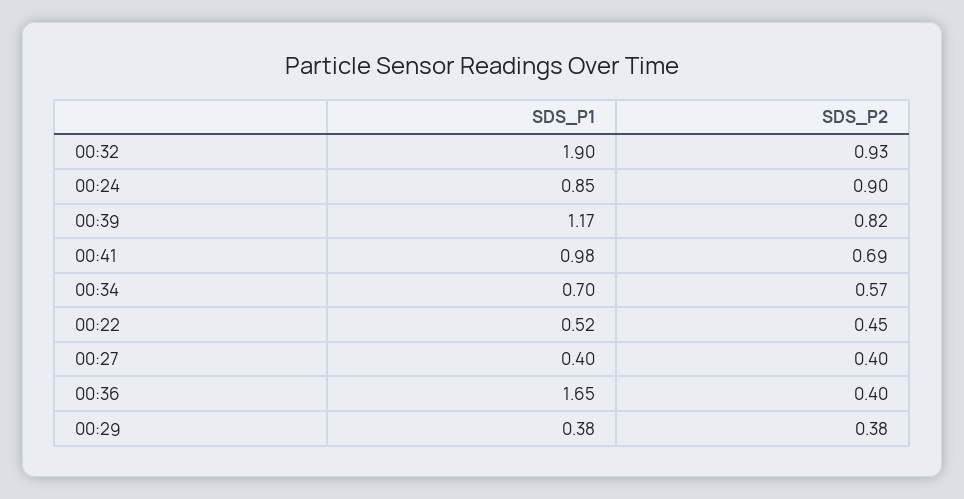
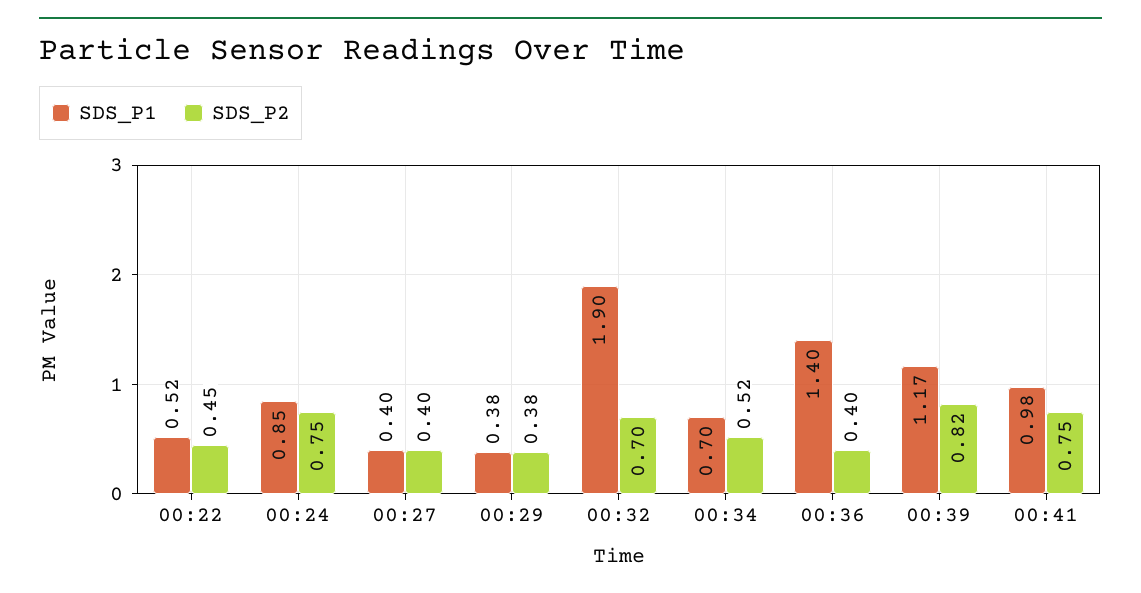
  {
    "SDS_P1": {
      "00:32": 1.9,
      "00:24": 0.85,
      "00:39": 1.17,
      "00:41": 0.98,
      "00:34": 0.7,
      "00:22": 0.52,
      "00:27": 0.4,
-     "00:36": 1.65,
+     "00:36": 1.4,
      "00:29": 0.38
    },
    "SDS_P2": {
-     "00:32": 0.93,
+     "00:32": 0.7,
-     "00:24": 0.9,
+     "00:24": 0.75,
      "00:39": 0.82,
-     "00:41": 0.69,
+     "00:41": 0.75,
-     "00:34": 0.57,
+     "00:34": 0.52,
      "00:22": 0.45,
      "00:27": 0.4,
      "00:36": 0.4,
      "00:29": 0.38
    }
  }

